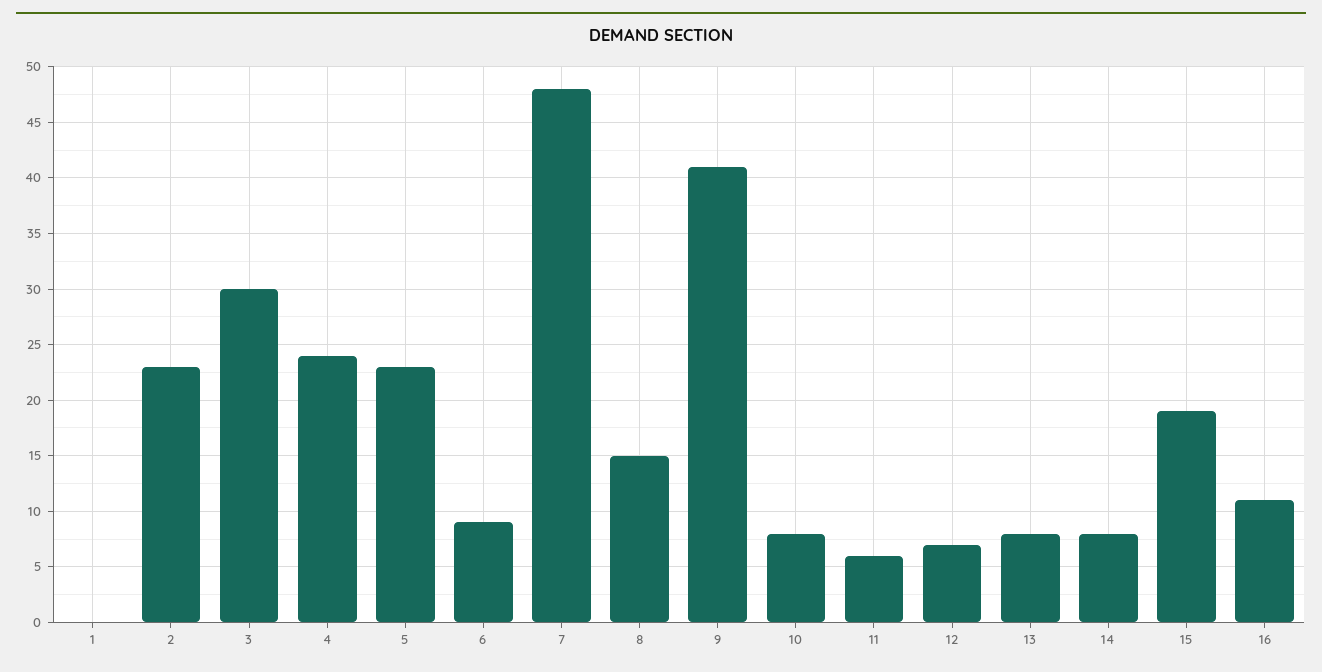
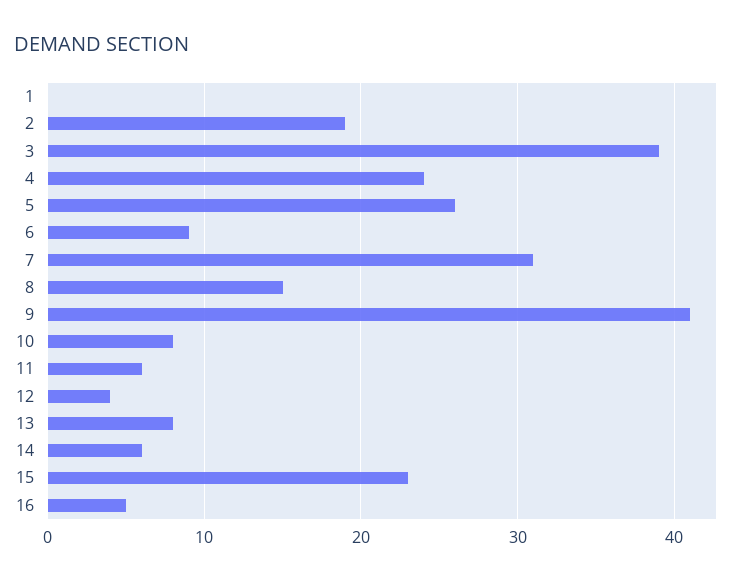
  {
    "1": 0,
-   "2": 23,
+   "2": 19,
-   "3": 30,
+   "3": 39,
    "4": 24,
-   "5": 23,
+   "5": 26,
    "6": 9,
-   "7": 48,
+   "7": 31,
    "8": 15,
    "9": 41,
    "10": 8,
    "11": 6,
-   "12": 7,
+   "12": 4,
    "13": 8,
-   "14": 8,
+   "14": 6,
-   "15": 19,
+   "15": 23,
-   "16": 11
+   "16": 5
  }

